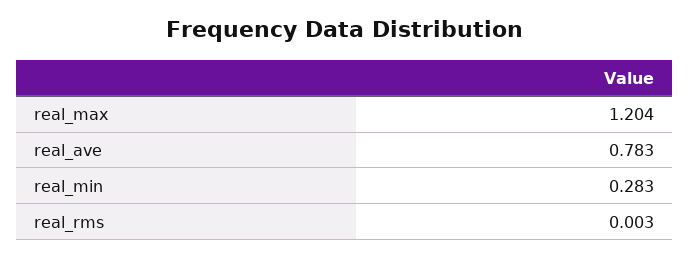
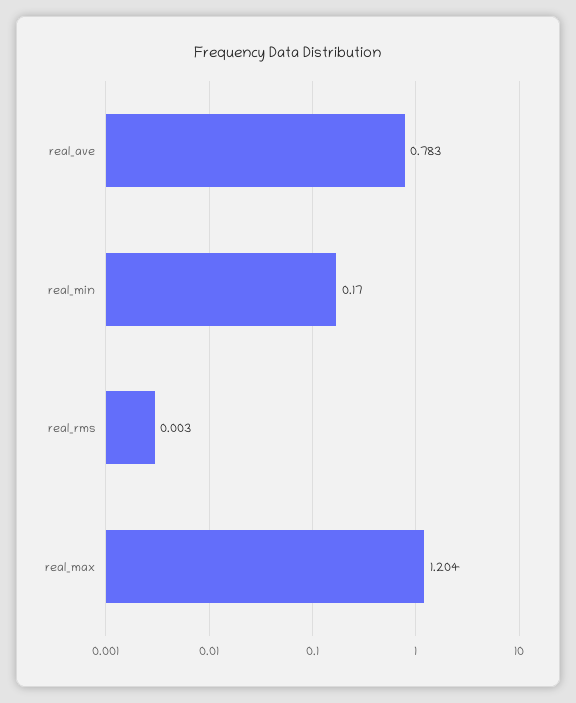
  {
    "real_max": 1.204,
    "real_ave": 0.783,
-   "real_min": 0.283,
+   "real_min": 0.17,
    "real_rms": 0.003
  }

